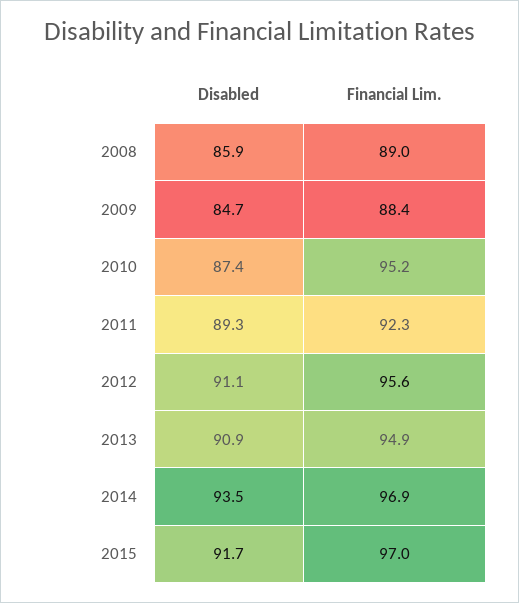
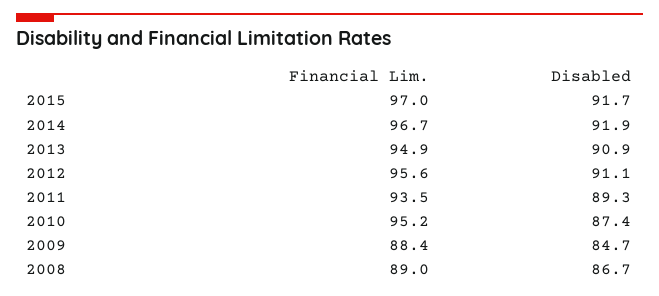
  {
    "Disabled": {
-     "2008": 85.9,
+     "2008": 86.7,
      "2009": 84.7,
      "2010": 87.4,
      "2011": 89.3,
      "2012": 91.1,
      "2013": 90.9,
-     "2014": 93.5,
+     "2014": 91.9,
      "2015": 91.7
    },
    "Financial Lim.": {
      "2008": 89,
      "2009": 88.4,
      "2010": 95.2,
-     "2011": 92.3,
+     "2011": 93.5,
      "2012": 95.6,
      "2013": 94.9,
-     "2014": 96.9,
+     "2014": 96.7,
      "2015": 97
    }
  }

